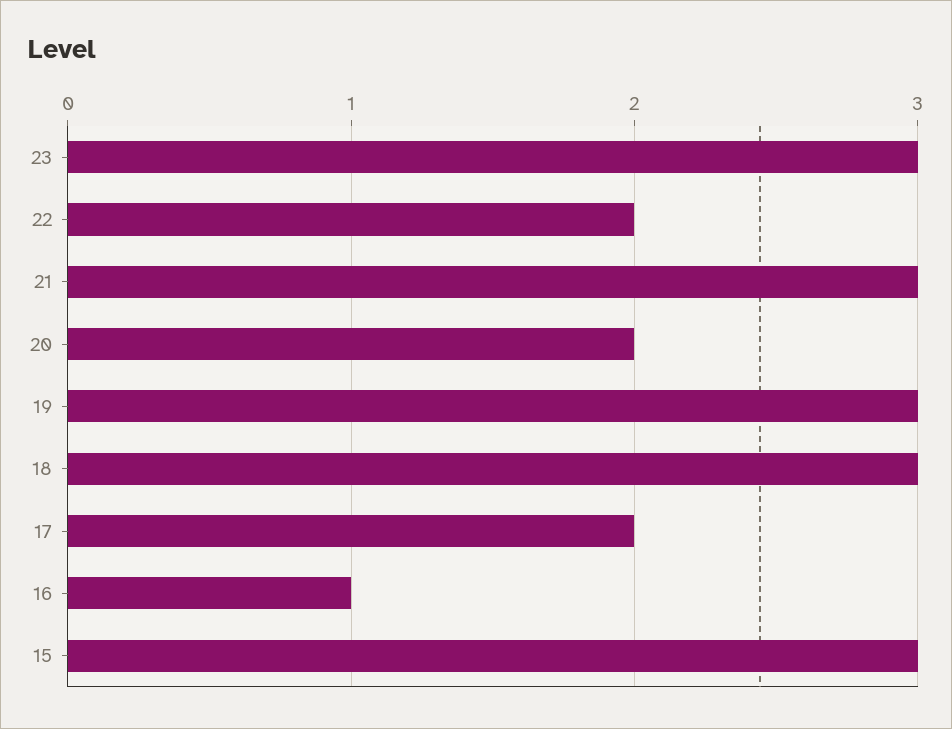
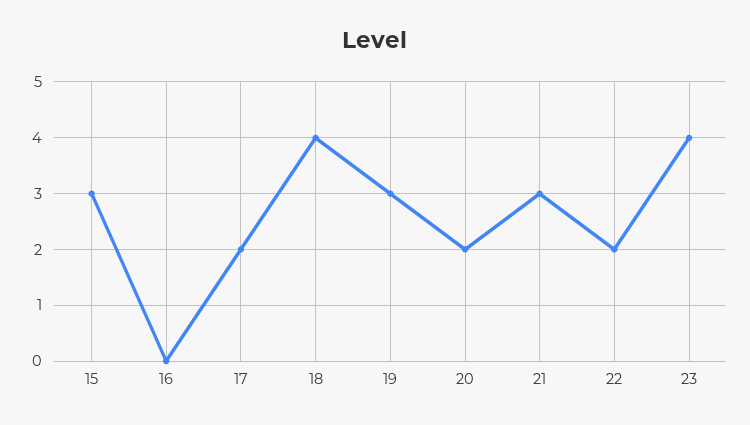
  {
-   "23": 3,
+   "23": 4,
    "22": 2,
    "21": 3,
    "20": 2,
    "19": 3,
-   "18": 3,
+   "18": 4,
    "17": 2,
-   "16": 1,
+   "16": 0,
    "15": 3
  }

